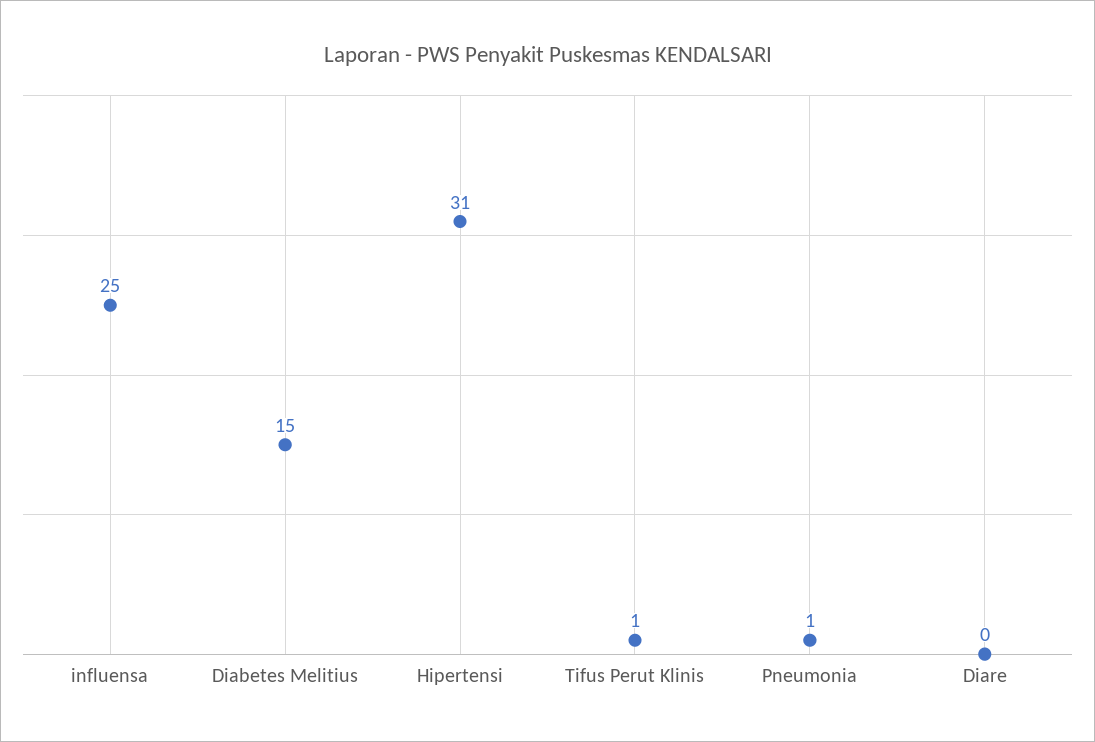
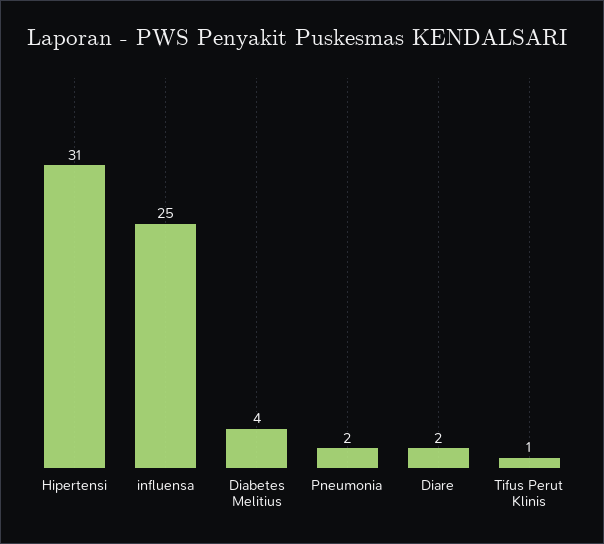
  {
    "influensa": 25,
-   "Diabetes Melitius": 15,
+   "Diabetes Melitius": 4,
    "Hipertensi": 31,
    "Tifus Perut Klinis": 1,
-   "Pneumonia": 1,
+   "Pneumonia": 2,
-   "Diare": 0
+   "Diare": 2
  }

